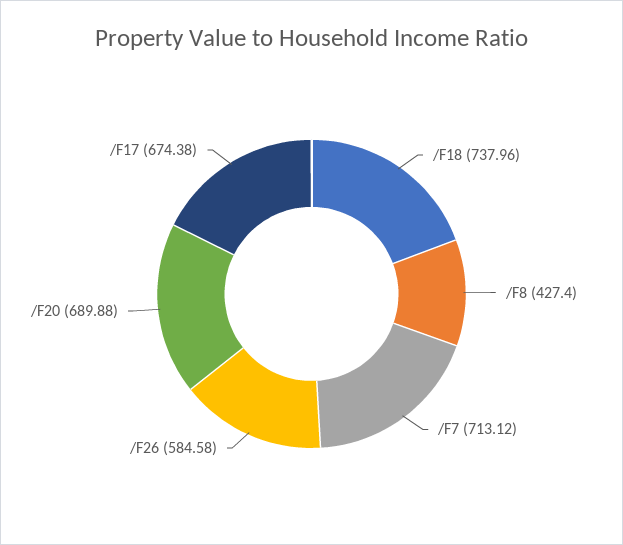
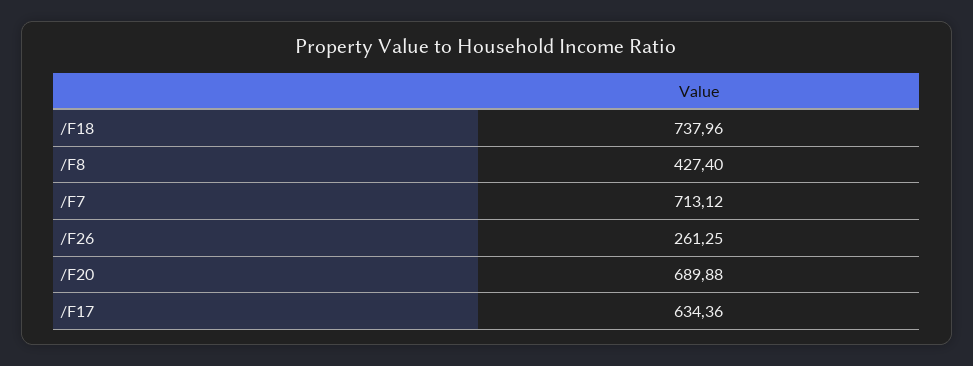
  {
    "/F18": 737.96,
    "/F8": 427.4,
    "/F7": 713.12,
-   "/F26": 584.58,
+   "/F26": 261.25,
    "/F20": 689.88,
-   "/F17": 674.38
+   "/F17": 634.36
  }

